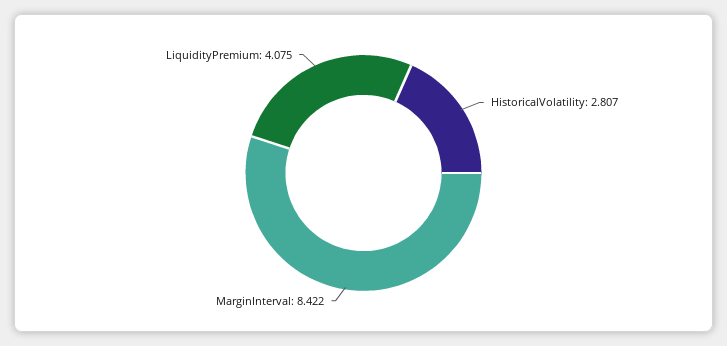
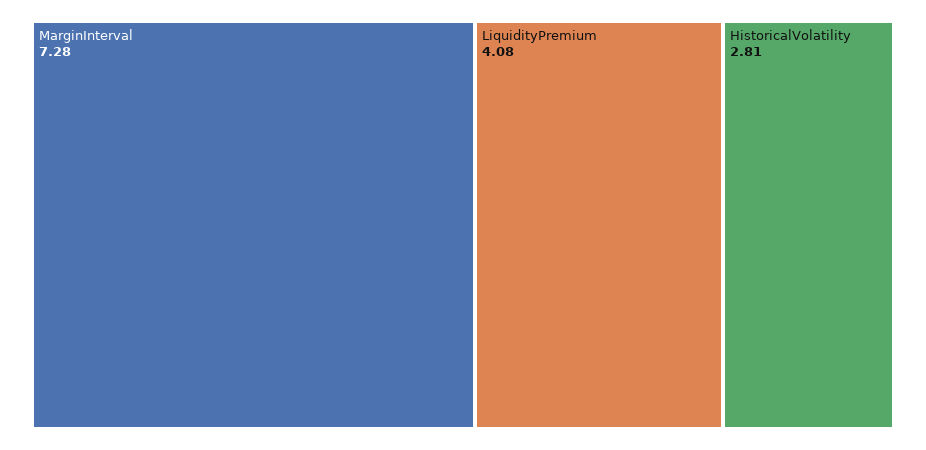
  {
    "HistoricalVolatility": 2.807,
-   "MarginInterval": 8.422,
+   "MarginInterval": 7.28,
    "LiquidityPremium": 4.075
  }

